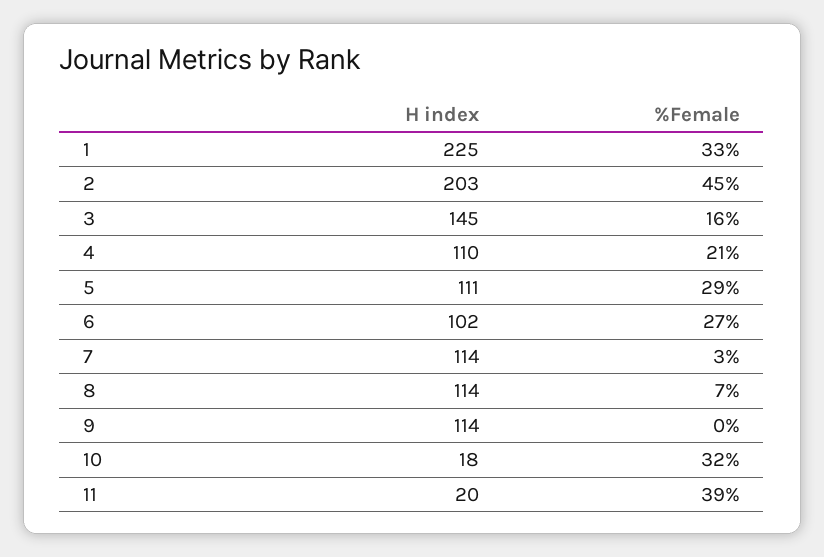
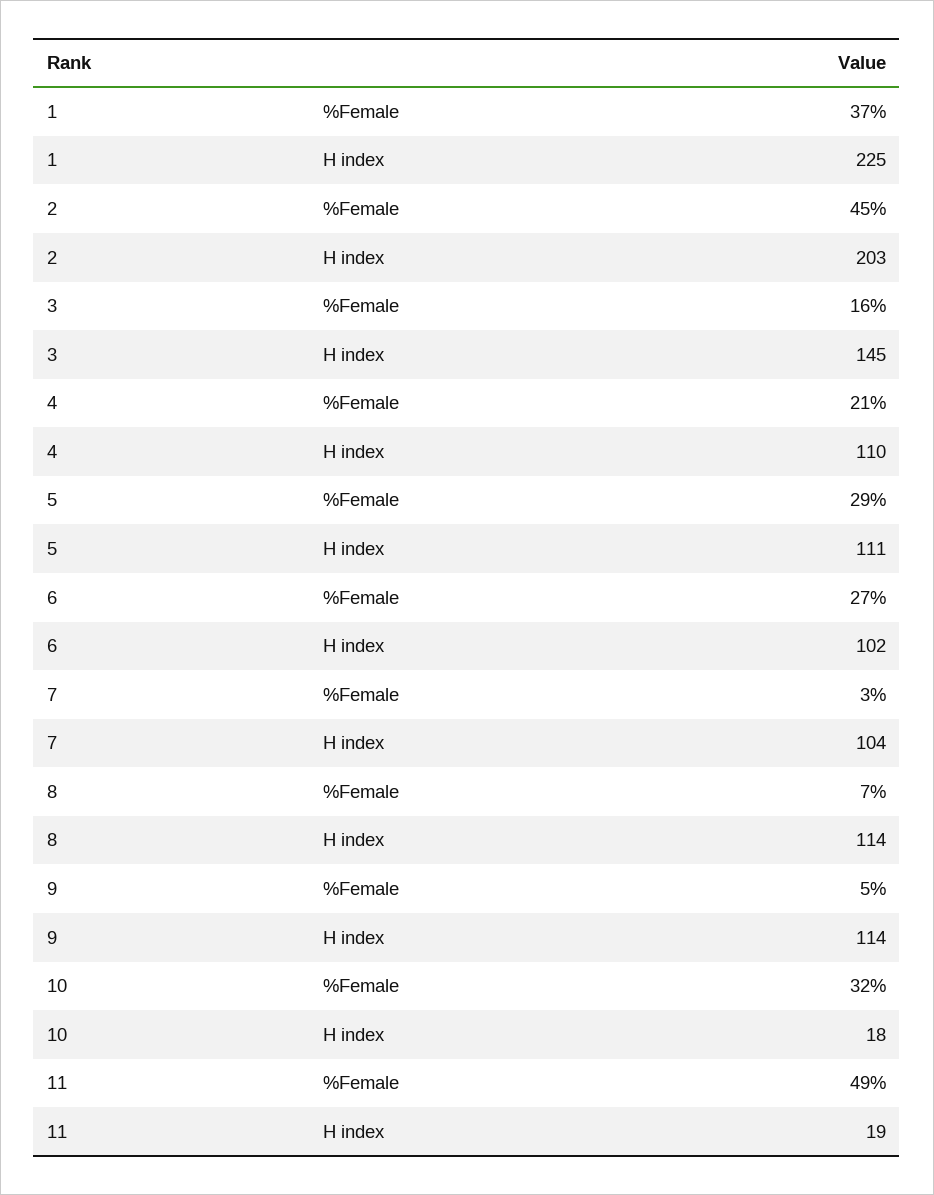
  {
    "H index": {
      "1": 225,
      "2": 203,
      "3": 145,
      "4": 110,
      "5": 111,
      "6": 102,
-     "7": 114,
+     "7": 104,
      "8": 114,
      "9": 114,
      "10": 18,
-     "11": 20
+     "11": 19
    },
    "%Female": {
-     "1": 33,
+     "1": 37,
      "2": 45,
      "3": 16,
      "4": 21,
      "5": 29,
      "6": 27,
      "7": 3,
      "8": 7,
-     "9": 0,
+     "9": 5,
      "10": 32,
-     "11": 39
+     "11": 49
    }
  }

